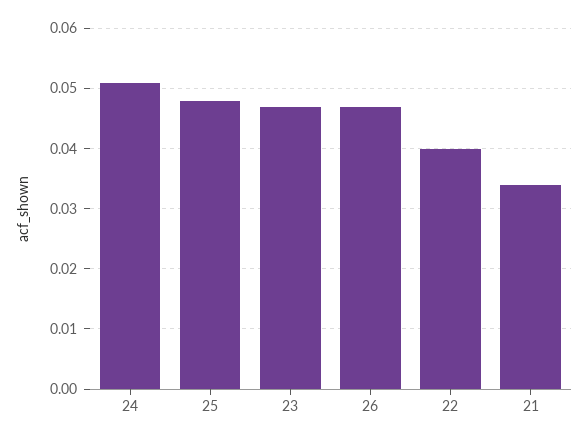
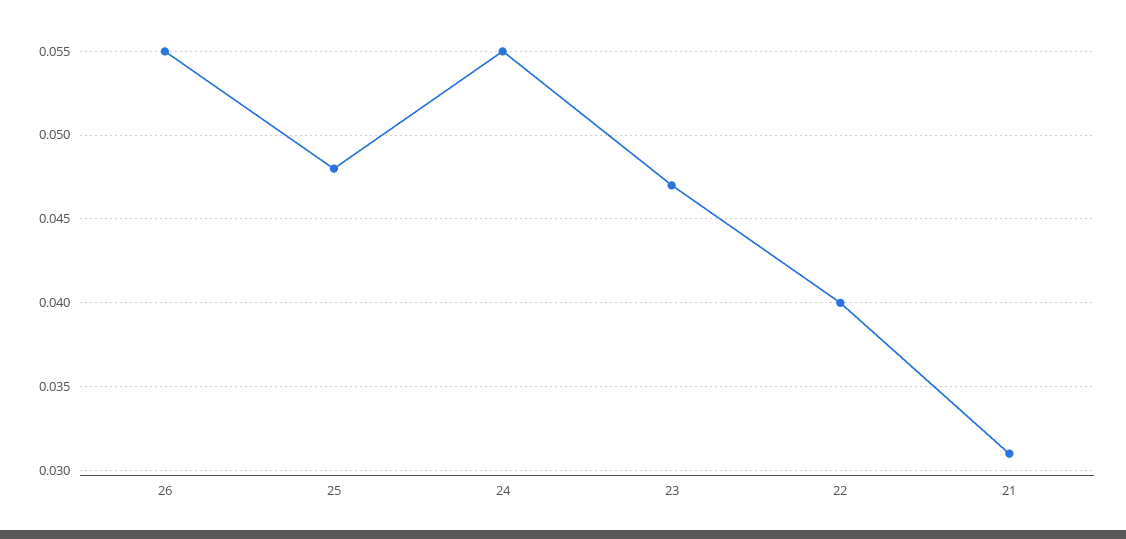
  {
-   "24": 0.051,
+   "24": 0.055,
    "25": 0.048,
    "23": 0.047,
-   "26": 0.047,
+   "26": 0.055,
    "22": 0.04,
-   "21": 0.034
+   "21": 0.031
  }

